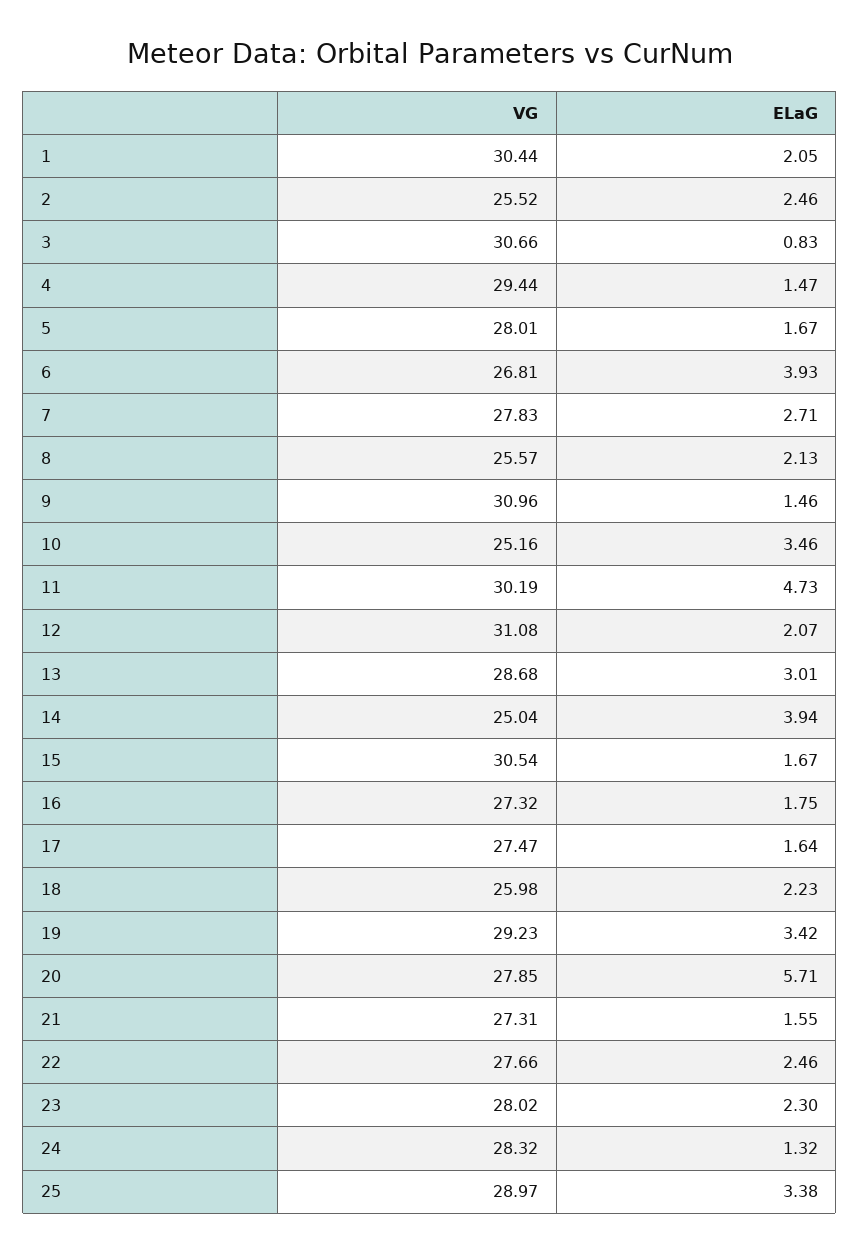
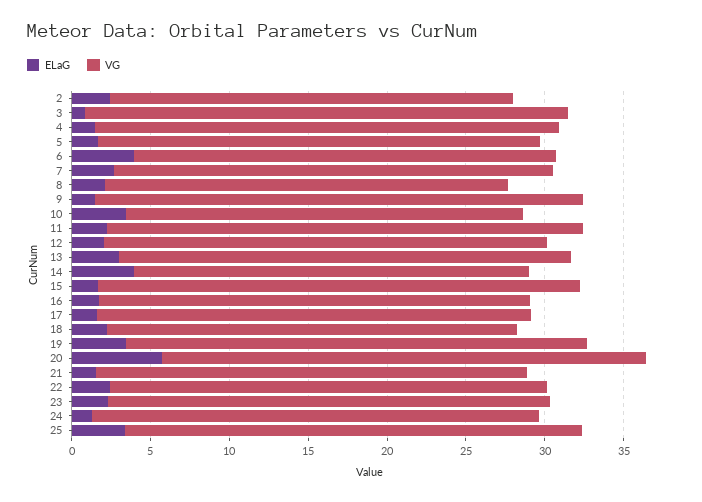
  {
    "VG": {
-     "1": 30.44,
      "2": 25.52,
      "3": 30.66,
      "4": 29.44,
      "5": 28.01,
      "6": 26.81,
      "7": 27.83,
      "8": 25.57,
      "9": 30.96,
      "10": 25.16,
      "11": 30.19,
-     "12": 31.08,
+     "12": 28,
      "13": 28.68,
      "14": 25.04,
      "15": 30.54,
      "16": 27.32,
      "17": 27.47,
      "18": 25.98,
      "19": 29.23,
-     "20": 27.85,
+     "20": 31,
      "21": 27.31,
      "22": 27.66,
      "23": 28.02,
      "24": 28.32,
      "25": 28.97
    },
    "ELaG": {
-     "1": 2.05,
      "2": 2.46,
      "3": 0.83,
      "4": 1.47,
      "5": 1.67,
      "6": 3.93,
      "7": 2.71,
      "8": 2.13,
      "9": 1.46,
      "10": 3.46,
-     "11": 4.73,
+     "11": 2,
      "12": 2.07,
      "13": 3.01,
      "14": 3.94,
      "15": 1.67,
      "16": 1.75,
      "17": 1.64,
      "18": 2.23,
      "19": 3.42,
      "20": 5.71,
      "21": 1.55,
      "22": 2.46,
      "23": 2.3,
      "24": 1.32,
      "25": 3.38
    }
  }

